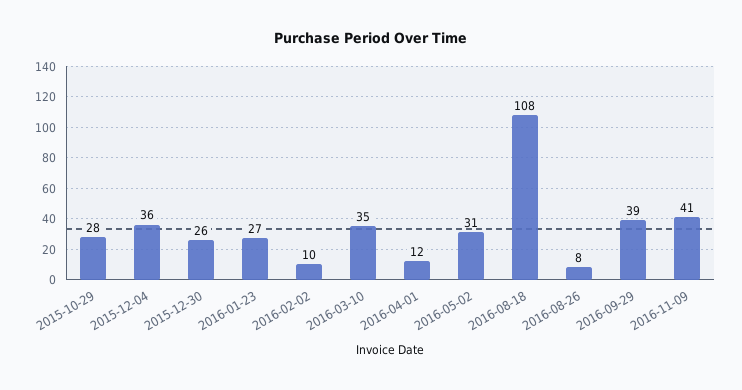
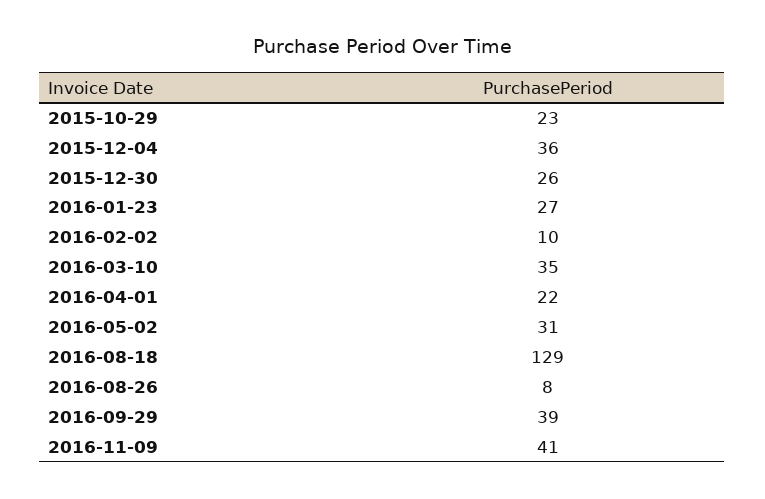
  {
-   "2015-10-29": 28,
+   "2015-10-29": 23,
    "2015-12-04": 36,
    "2015-12-30": 26,
    "2016-01-23": 27,
    "2016-02-02": 10,
    "2016-03-10": 35,
-   "2016-04-01": 12,
+   "2016-04-01": 22,
    "2016-05-02": 31,
-   "2016-08-18": 108,
+   "2016-08-18": 129,
    "2016-08-26": 8,
    "2016-09-29": 39,
    "2016-11-09": 41
  }

